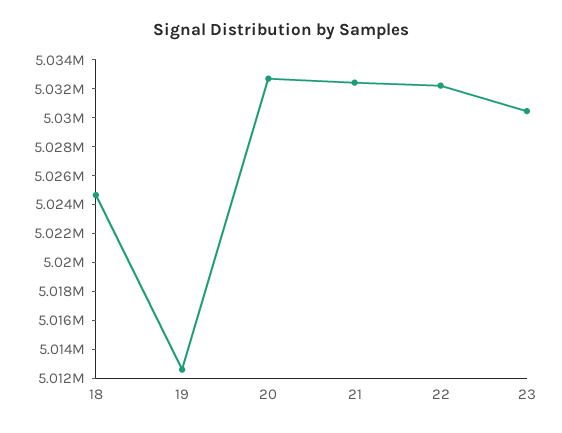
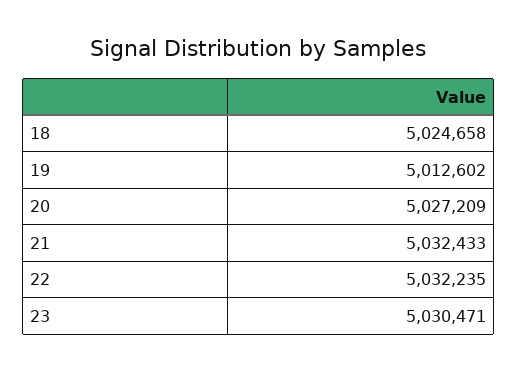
  {
    "18": 5024658,
    "19": 5012602,
-   "20": 5033000,
+   "20": 5027209,
    "21": 5032433,
    "22": 5032235,
    "23": 5030471
  }

